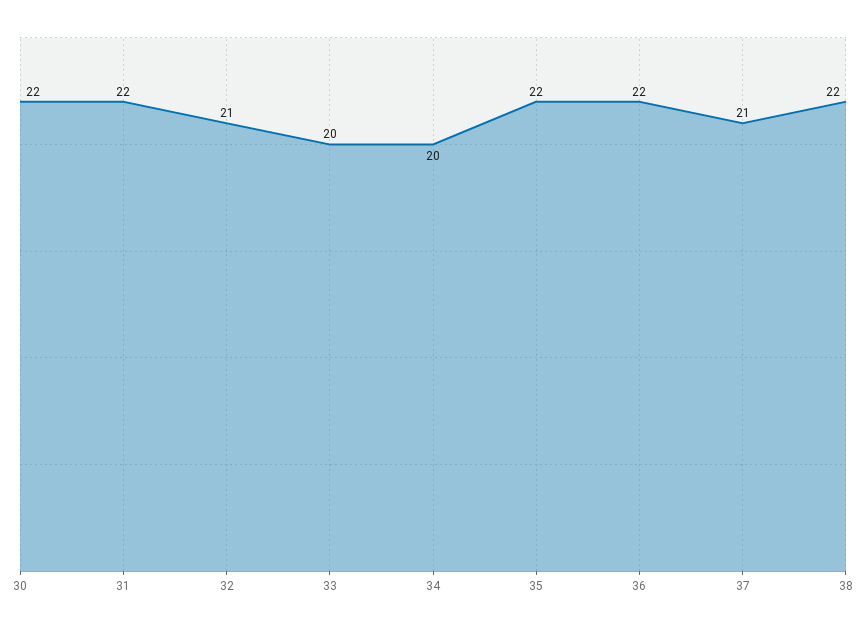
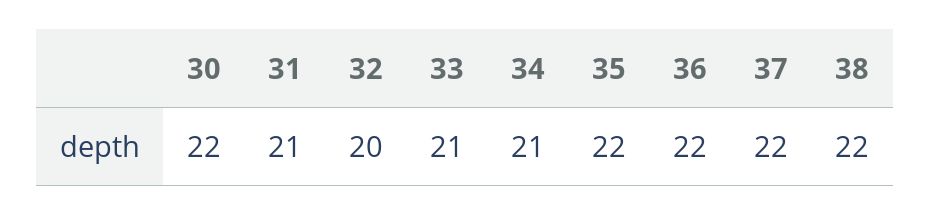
  {
    "30": 22,
-   "31": 22,
+   "31": 21,
-   "32": 21,
+   "32": 20,
-   "33": 20,
+   "33": 21,
-   "34": 20,
+   "34": 21,
    "35": 22,
    "36": 22,
-   "37": 21,
+   "37": 22,
    "38": 22
  }

